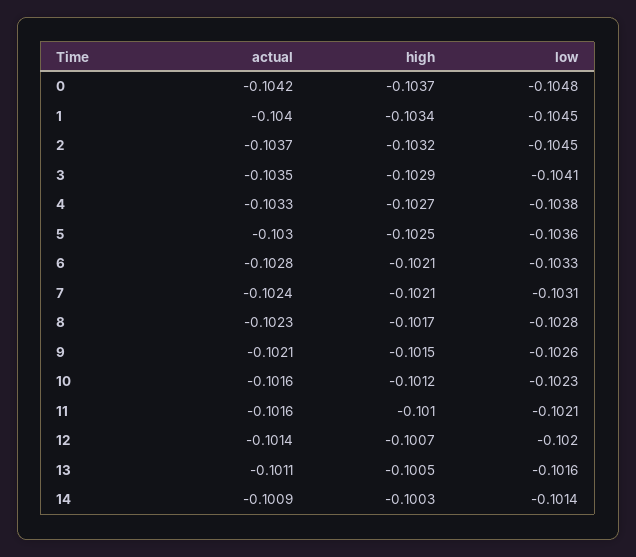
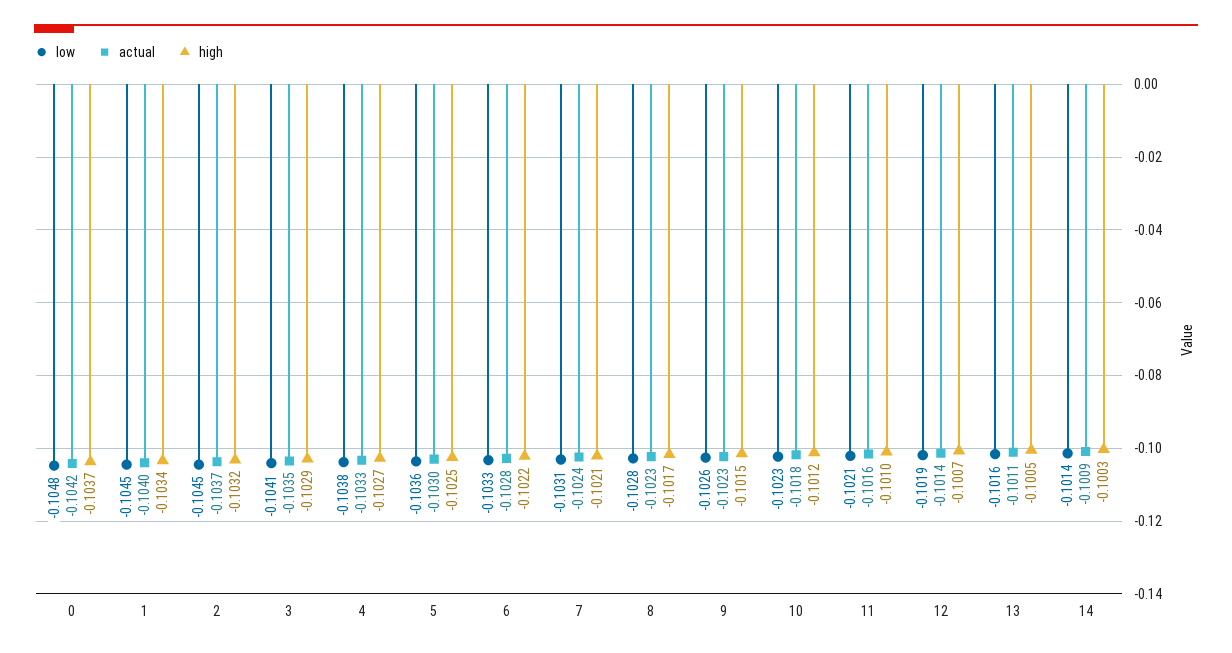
  {
    "actual": {
      "0": -0.1042,
      "1": -0.104,
      "2": -0.1037,
      "3": -0.1035,
      "4": -0.1033,
      "5": -0.103,
      "6": -0.1028,
      "7": -0.1024,
      "8": -0.1023,
-     "9": -0.1021,
+     "9": -0.1023,
-     "10": -0.1016,
+     "10": -0.1018,
      "11": -0.1016,
      "12": -0.1014,
      "13": -0.1011,
      "14": -0.1009
    },
    "high": {
      "0": -0.1037,
      "1": -0.1034,
      "2": -0.1032,
      "3": -0.1029,
      "4": -0.1027,
      "5": -0.1025,
-     "6": -0.1021,
+     "6": -0.1022,
      "7": -0.1021,
      "8": -0.1017,
      "9": -0.1015,
      "10": -0.1012,
      "11": -0.101,
      "12": -0.1007,
      "13": -0.1005,
      "14": -0.1003
    },
    "low": {
      "0": -0.1048,
      "1": -0.1045,
      "2": -0.1045,
      "3": -0.1041,
      "4": -0.1038,
      "5": -0.1036,
      "6": -0.1033,
      "7": -0.1031,
      "8": -0.1028,
      "9": -0.1026,
      "10": -0.1023,
      "11": -0.1021,
-     "12": -0.102,
+     "12": -0.1019,
      "13": -0.1016,
      "14": -0.1014
    }
  }

